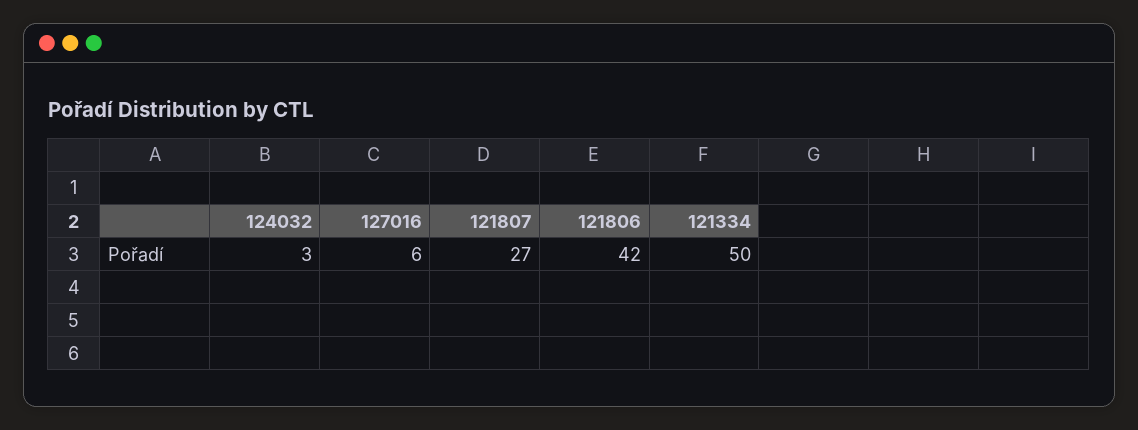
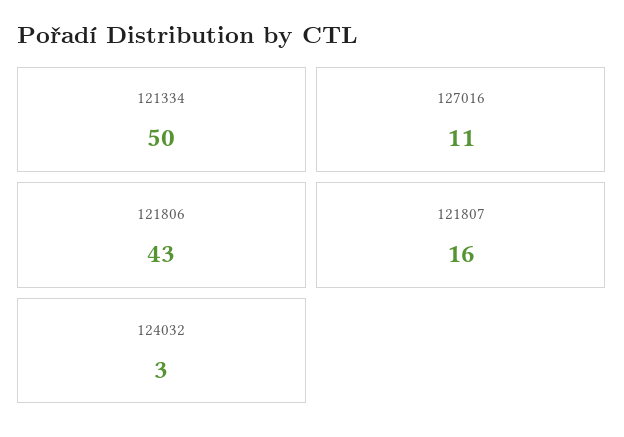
  {
    "124032": 3,
-   "127016": 6,
+   "127016": 11,
-   "121807": 27,
+   "121807": 16,
-   "121806": 42,
+   "121806": 43,
    "121334": 50
  }

